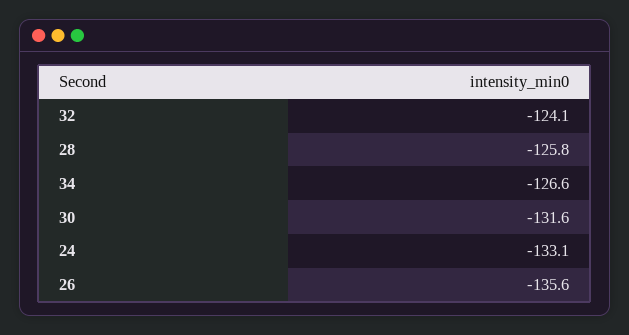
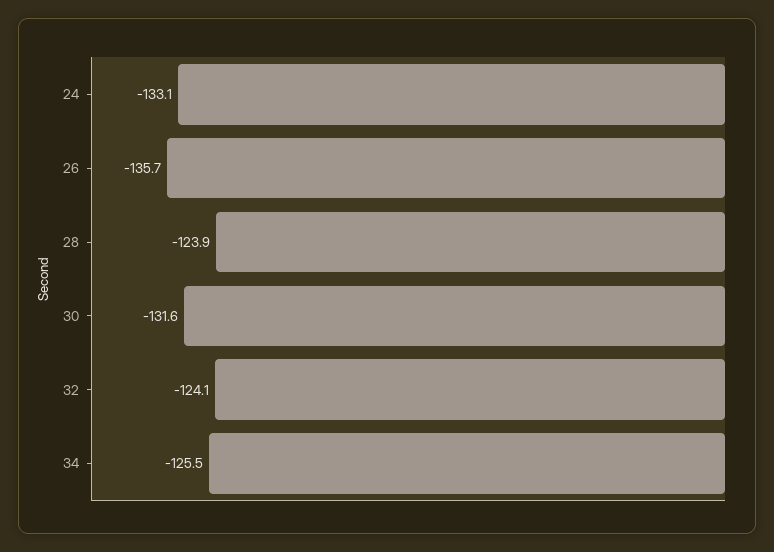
  {
    "32": -124.1,
-   "28": -125.8,
+   "28": -123.9,
-   "34": -126.6,
+   "34": -125.5,
    "30": -131.6,
    "24": -133.1,
-   "26": -135.6
+   "26": -135.7
  }

